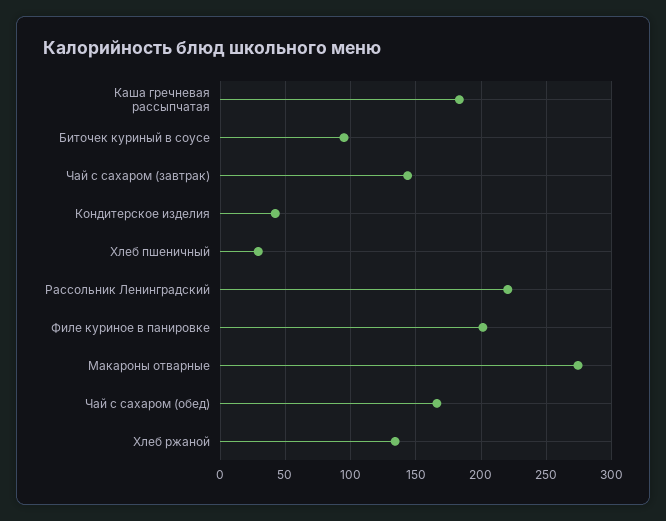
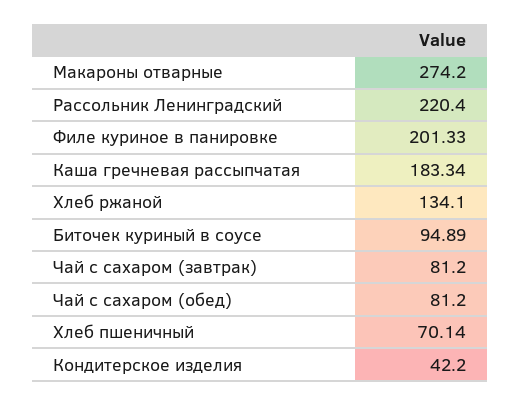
  {
    "Каша гречневая рассыпчатая": 183.34,
    "Биточек куриный в соусе": 94.89,
-   "Чай с сахаром (завтрак)": 145,
+   "Чай с сахаром (завтрак)": 81.2,
    "Кондитерское изделия": 42.2,
-   "Хлеб пшеничный": 30,
+   "Хлеб пшеничный": 70.14,
    "Рассольник Ленинградский": 220.4,
    "Филе куриное в панировке": 201.33,
    "Макароны отварные": 274.2,
-   "Чай с сахаром (обед)": 165,
+   "Чай с сахаром (обед)": 81.2,
    "Хлеб ржаной": 134.1
  }

